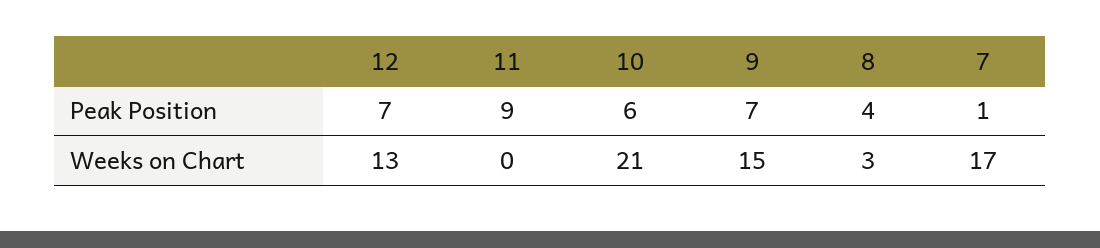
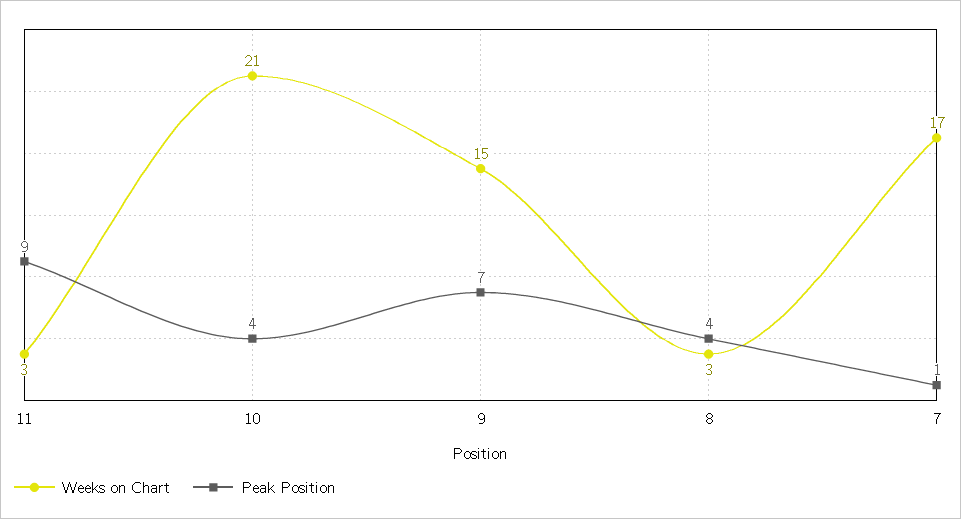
  {
    "Peak Position": {
-     "12": 7,
      "11": 9,
-     "10": 6,
+     "10": 4,
      "9": 7,
      "8": 4,
      "7": 1
    },
    "Weeks on Chart": {
-     "12": 13,
-     "11": 0,
+     "11": 3,
      "10": 21,
      "9": 15,
      "8": 3,
      "7": 17
    }
  }

